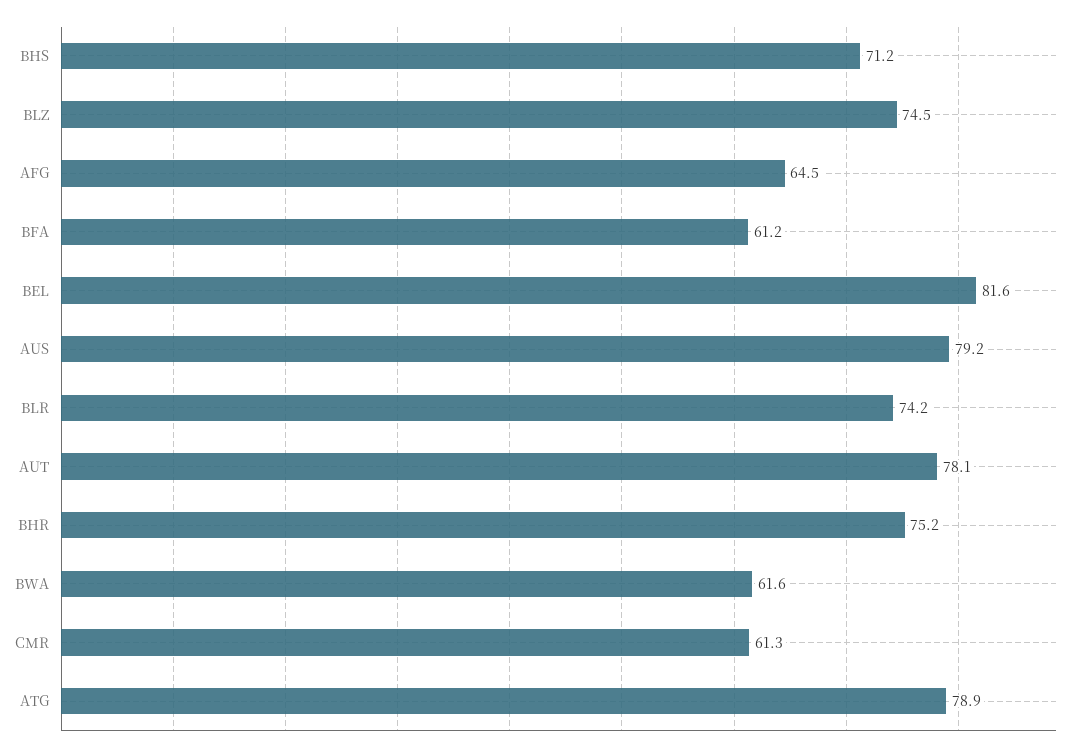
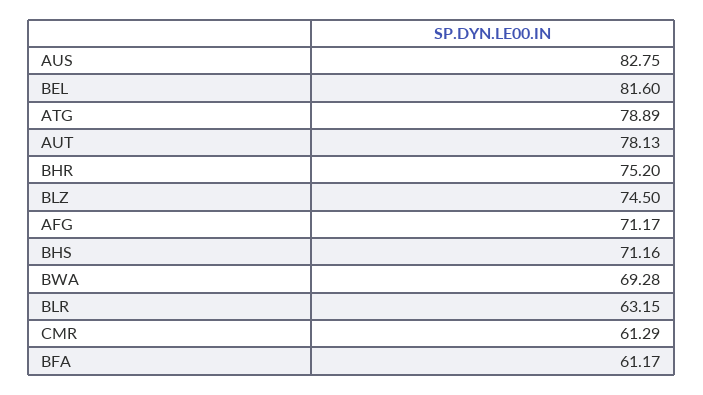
  {
    "BHS": 71.16,
    "BLZ": 74.5,
-   "AFG": 64.5,
+   "AFG": 71.17,
    "BFA": 61.17,
    "BEL": 81.6,
-   "AUS": 79.2,
+   "AUS": 82.75,
-   "BLR": 74.2,
+   "BLR": 63.15,
    "AUT": 78.13,
    "BHR": 75.2,
-   "BWA": 61.6,
+   "BWA": 69.28,
    "CMR": 61.29,
    "ATG": 78.89
  }

